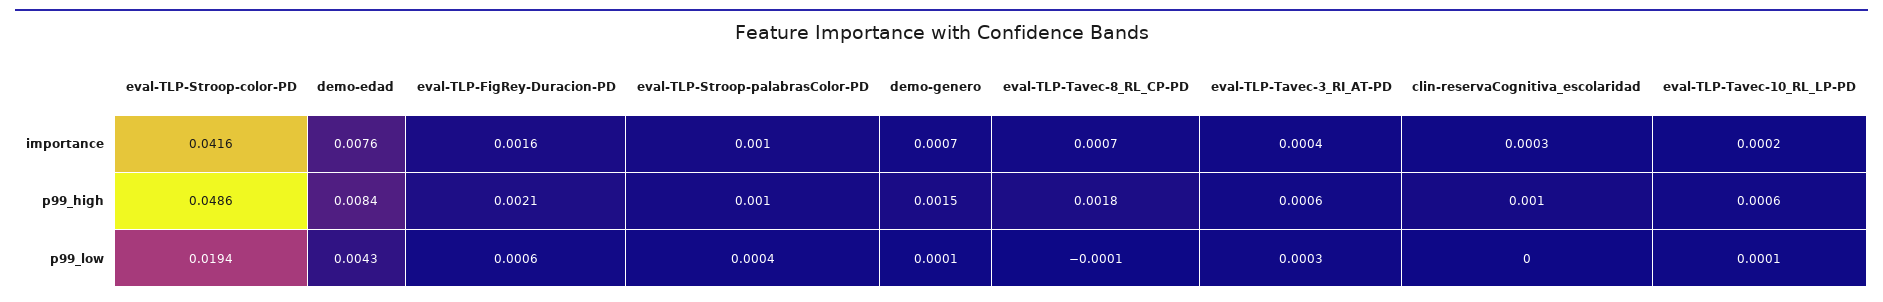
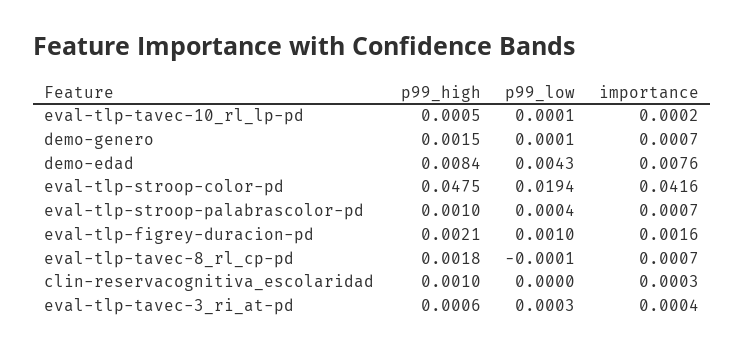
  {
    "eval-TLP-Stroop-color-PD": {
      "importance": 0.0416,
-     "p99_high": 0.0486,
+     "p99_high": 0.0475,
      "p99_low": 0.0194
    },
    "demo-edad": {
      "importance": 0.0076,
      "p99_high": 0.0084,
      "p99_low": 0.0043
    },
    "eval-TLP-FigRey-Duracion-PD": {
      "importance": 0.0016,
      "p99_high": 0.0021,
-     "p99_low": 0.0006
+     "p99_low": 0.001
    },
    "eval-TLP-Stroop-palabrasColor-PD": {
-     "importance": 0.001,
+     "importance": 0.0007,
      "p99_high": 0.001,
      "p99_low": 0.0004
    },
    "demo-genero": {
      "importance": 0.0007,
      "p99_high": 0.0015,
      "p99_low": 0.0001
    },
    "eval-TLP-Tavec-8_RL_CP-PD": {
      "importance": 0.0007,
      "p99_high": 0.0018,
      "p99_low": -0.0001
    },
    "eval-TLP-Tavec-3_RI_AT-PD": {
      "importance": 0.0004,
      "p99_high": 0.0006,
      "p99_low": 0.0003
    },
    "clin-reservaCognitiva_escolaridad": {
      "importance": 0.0003,
      "p99_high": 0.001,
      "p99_low": 0
    },
    "eval-TLP-Tavec-10_RL_LP-PD": {
      "importance": 0.0002,
-     "p99_high": 0.0006,
+     "p99_high": 0.0005,
      "p99_low": 0.0001
    }
  }

